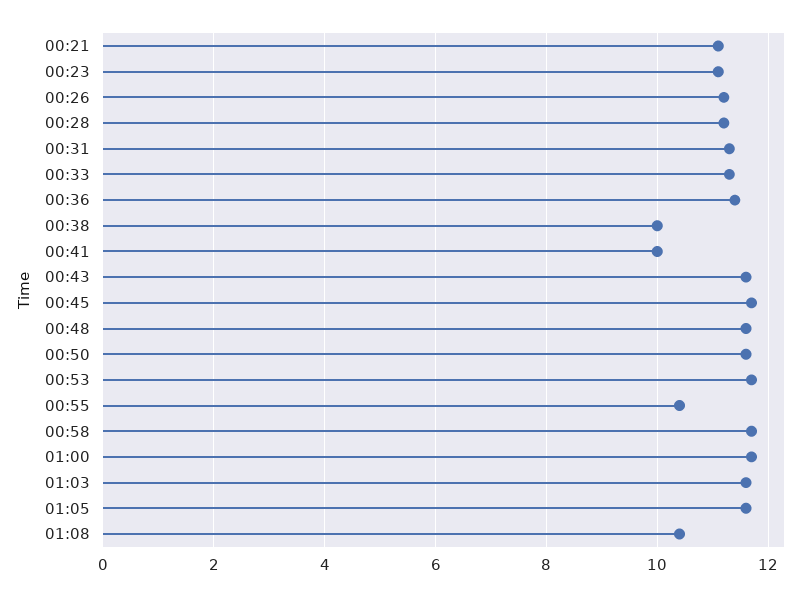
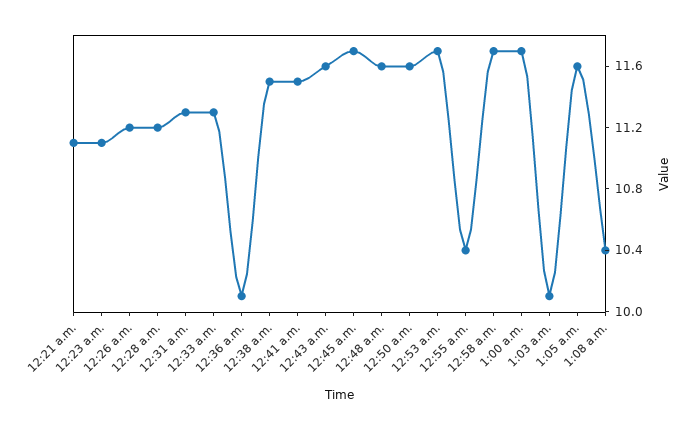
  {
    "00:21": 11.1,
    "00:23": 11.1,
    "00:26": 11.2,
    "00:28": 11.2,
    "00:31": 11.3,
    "00:33": 11.3,
-   "00:36": 11.5,
+   "00:36": 10.1,
-   "00:38": 10,
+   "00:38": 11.5,
-   "00:41": 10,
+   "00:41": 11.5,
    "00:43": 11.6,
    "00:45": 11.7,
    "00:48": 11.6,
    "00:50": 11.6,
    "00:53": 11.7,
    "00:55": 10.4,
    "00:58": 11.7,
    "01:00": 11.7,
-   "01:03": 11.5,
+   "01:03": 10.1,
    "01:05": 11.6,
    "01:08": 10.4
  }

